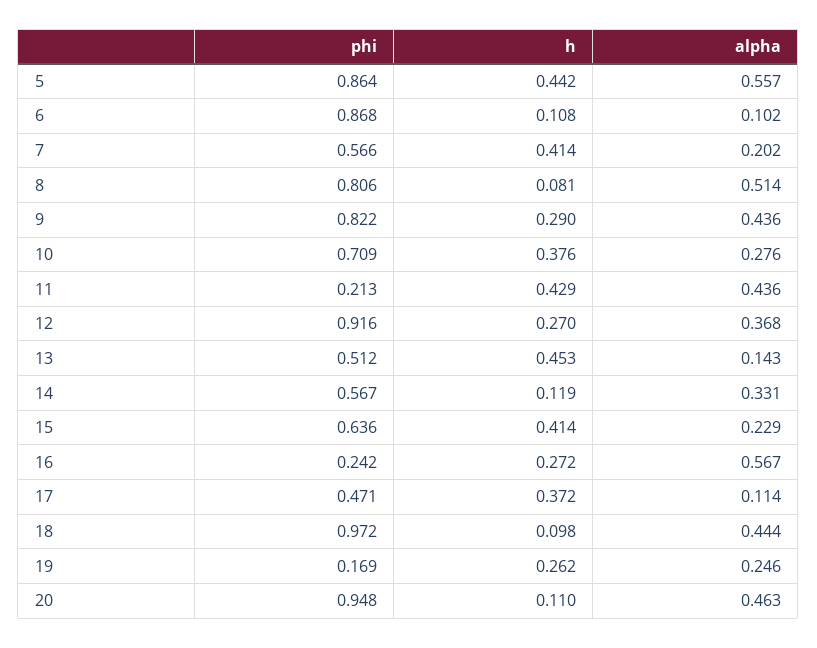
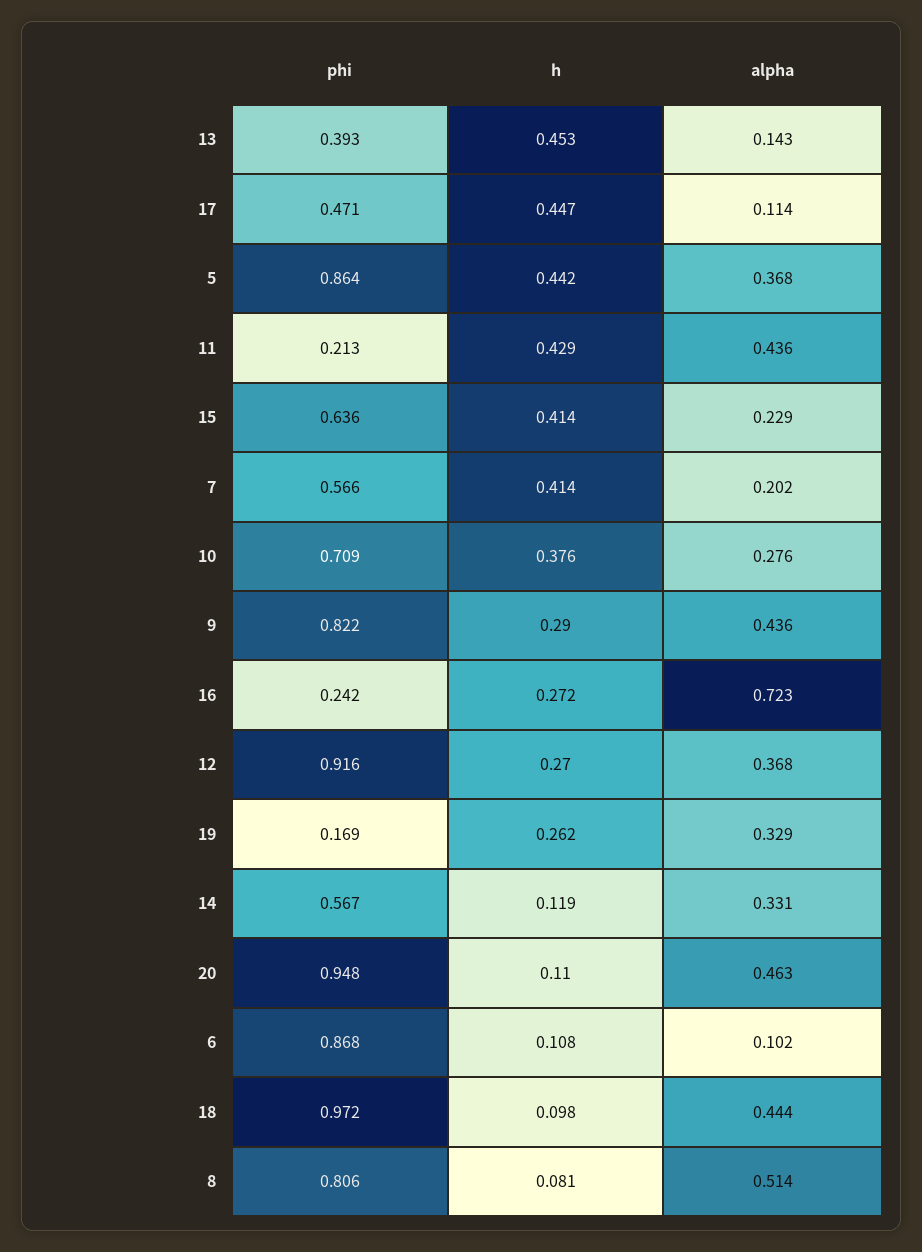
  {
    "phi": {
      "5": 0.864,
      "6": 0.868,
      "7": 0.566,
      "8": 0.806,
      "9": 0.822,
      "10": 0.709,
      "11": 0.213,
      "12": 0.916,
-     "13": 0.512,
+     "13": 0.393,
      "14": 0.567,
      "15": 0.636,
      "16": 0.242,
      "17": 0.471,
      "18": 0.972,
      "19": 0.169,
      "20": 0.948
    },
    "h": {
      "5": 0.442,
      "6": 0.108,
      "7": 0.414,
      "8": 0.081,
      "9": 0.29,
      "10": 0.376,
      "11": 0.429,
      "12": 0.27,
      "13": 0.453,
      "14": 0.119,
      "15": 0.414,
      "16": 0.272,
-     "17": 0.372,
+     "17": 0.447,
      "18": 0.098,
      "19": 0.262,
      "20": 0.11
    },
    "alpha": {
-     "5": 0.557,
+     "5": 0.368,
      "6": 0.102,
      "7": 0.202,
      "8": 0.514,
      "9": 0.436,
      "10": 0.276,
      "11": 0.436,
      "12": 0.368,
      "13": 0.143,
      "14": 0.331,
      "15": 0.229,
-     "16": 0.567,
+     "16": 0.723,
      "17": 0.114,
      "18": 0.444,
-     "19": 0.246,
+     "19": 0.329,
      "20": 0.463
    }
  }

